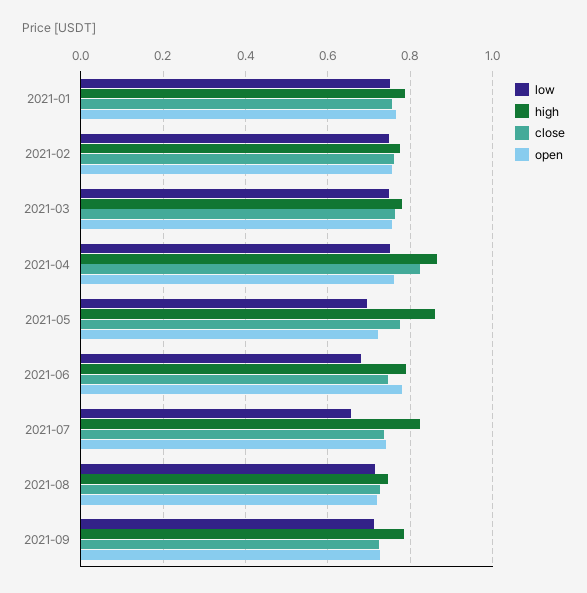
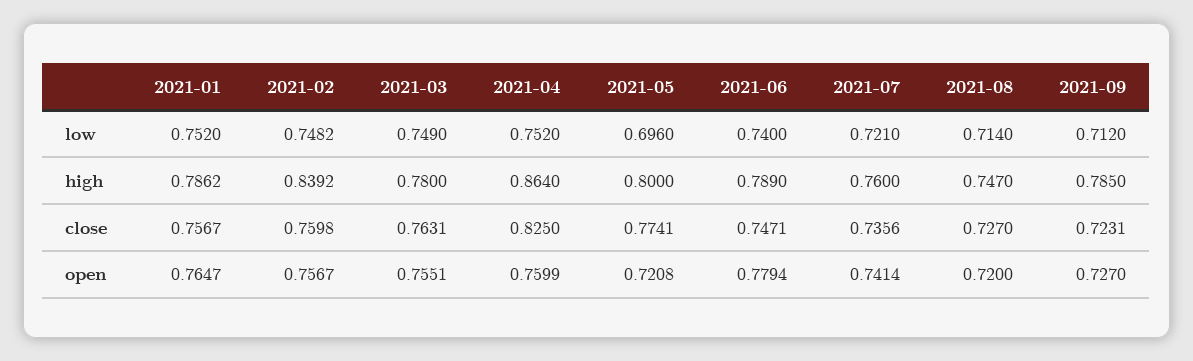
  {
    "low": {
      "2021-01": 0.752,
      "2021-02": 0.7482,
      "2021-03": 0.749,
      "2021-04": 0.752,
      "2021-05": 0.696,
-     "2021-06": 0.68,
+     "2021-06": 0.74,
-     "2021-07": 0.66,
+     "2021-07": 0.721,
      "2021-08": 0.714,
      "2021-09": 0.712
    },
    "high": {
      "2021-01": 0.7862,
-     "2021-02": 0.78,
+     "2021-02": 0.8392,
      "2021-03": 0.78,
      "2021-04": 0.864,
-     "2021-05": 0.86,
+     "2021-05": 0.8,
      "2021-06": 0.789,
-     "2021-07": 0.82,
+     "2021-07": 0.76,
      "2021-08": 0.747,
      "2021-09": 0.785
    },
    "close": {
      "2021-01": 0.7567,
      "2021-02": 0.7598,
      "2021-03": 0.7631,
      "2021-04": 0.825,
      "2021-05": 0.7741,
      "2021-06": 0.7471,
      "2021-07": 0.7356,
      "2021-08": 0.727,
      "2021-09": 0.7231
    },
    "open": {
      "2021-01": 0.7647,
      "2021-02": 0.7567,
      "2021-03": 0.7551,
      "2021-04": 0.7599,
      "2021-05": 0.7208,
      "2021-06": 0.7794,
      "2021-07": 0.7414,
      "2021-08": 0.72,
      "2021-09": 0.727
    }
  }

